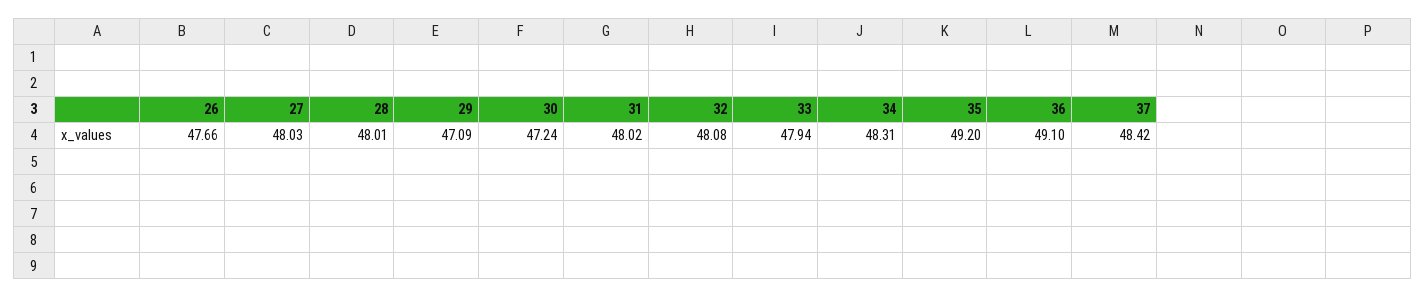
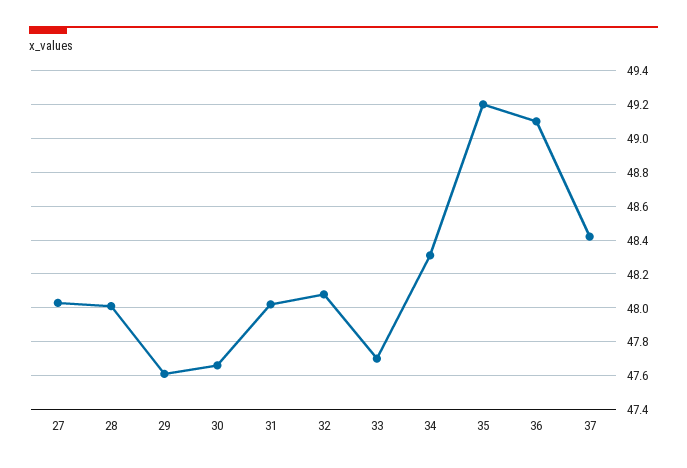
  {
-   "26": 47.66,
    "27": 48.03,
    "28": 48.01,
-   "29": 47.09,
+   "29": 47.6,
-   "30": 47.24,
+   "30": 47.65,
    "31": 48.02,
    "32": 48.08,
-   "33": 47.94,
+   "33": 47.7,
    "34": 48.31,
    "35": 49.2,
    "36": 49.1,
    "37": 48.42
  }

